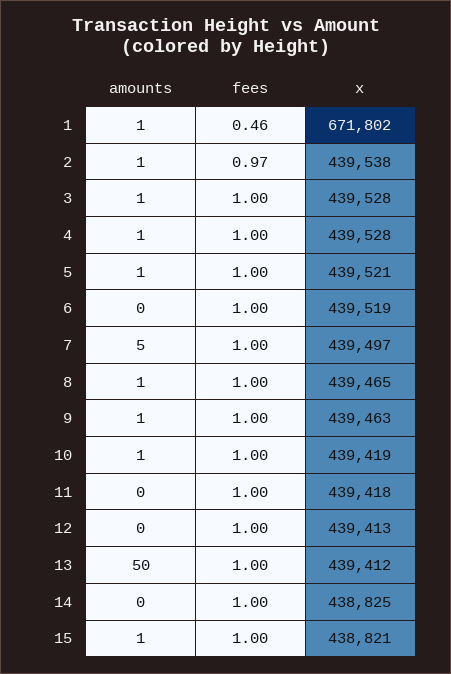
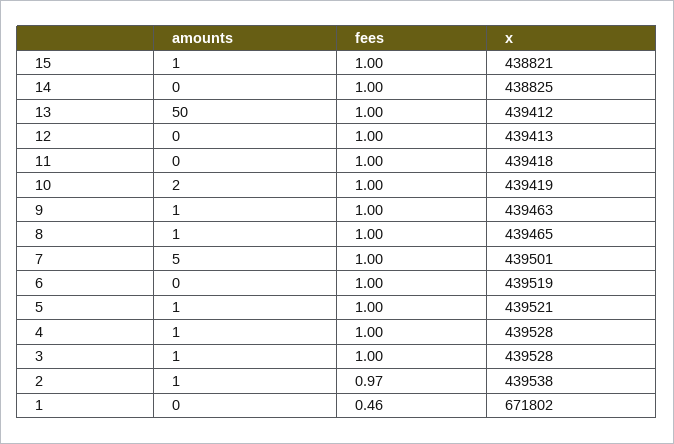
  {
    "amounts": {
-     "1": 1,
+     "1": 0,
      "2": 1,
      "3": 1,
      "4": 1,
      "5": 1,
      "6": 0,
      "7": 5,
      "8": 1,
      "9": 1,
-     "10": 1,
+     "10": 2,
      "11": 0,
      "12": 0,
      "13": 50,
      "14": 0,
      "15": 1
    },
    "fees": {
      "1": 0.46,
      "2": 0.97,
      "3": 1,
      "4": 1,
      "5": 1,
      "6": 1,
      "7": 1,
      "8": 1,
      "9": 1,
      "10": 1,
      "11": 1,
      "12": 1,
      "13": 1,
      "14": 1,
      "15": 1
    },
    "x": {
      "1": 671802,
      "2": 439538,
      "3": 439528,
      "4": 439528,
      "5": 439521,
      "6": 439519,
-     "7": 439497,
+     "7": 439501,
      "8": 439465,
      "9": 439463,
      "10": 439419,
      "11": 439418,
      "12": 439413,
      "13": 439412,
      "14": 438825,
      "15": 438821
    }
  }

